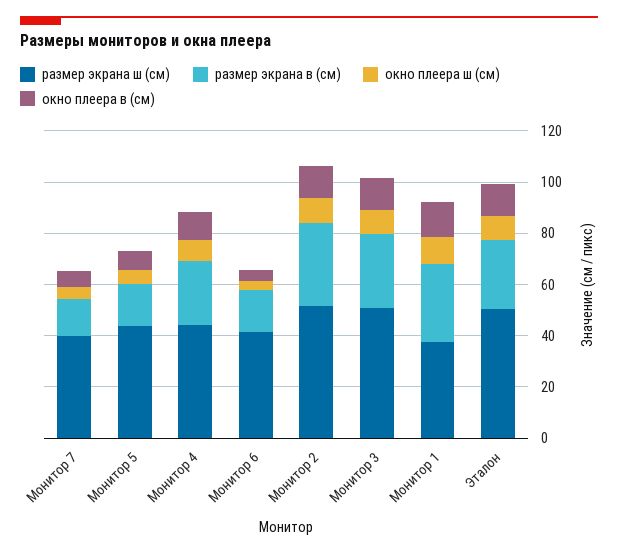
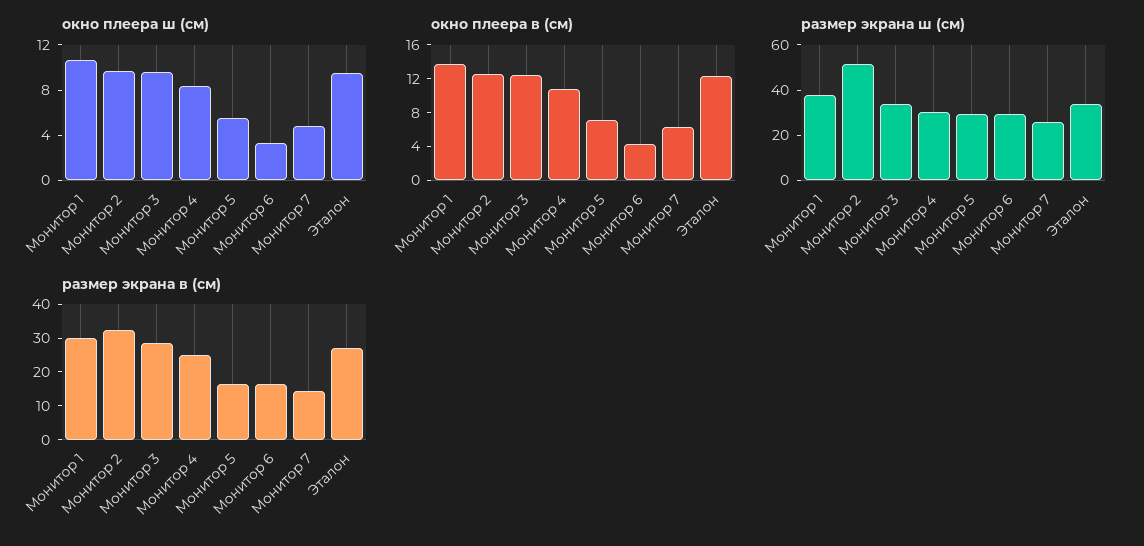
  {
    "размер экрана ш (см)": {
-     "Монитор 7": 40,
+     "Монитор 7": 25,
-     "Монитор 5": 45,
+     "Монитор 5": 30,
-     "Монитор 4": 45,
+     "Монитор 4": 30,
-     "Монитор 6": 40,
+     "Монитор 6": 30,
      "Монитор 2": 50,
-     "Монитор 3": 50,
+     "Монитор 3": 35,
      "Монитор 1": 40,
-     "Эталон": 50
+     "Эталон": 35
    },
    "размер экрана в (см)": {
      "Монитор 7": 15,
      "Монитор 5": 17.5,
      "Монитор 4": 25,
      "Монитор 6": 17.5,
      "Монитор 2": 32.5,
      "Монитор 3": 27.5,
      "Монитор 1": 30,
      "Эталон": 27.5
    },
    "окно плеера ш (см)": {
      "Монитор 7": 5,
      "Монитор 5": 6,
      "Монитор 4": 8,
      "Монитор 6": 3,
      "Монитор 2": 10,
      "Монитор 3": 10,
      "Монитор 1": 11,
      "Эталон": 10
    },
    "окно плеера в (см)": {
      "Монитор 7": 6,
      "Монитор 5": 7,
      "Монитор 4": 11,
      "Монитор 6": 4,
      "Монитор 2": 13,
      "Монитор 3": 12,
      "Монитор 1": 14,
      "Эталон": 12
    }
  }

